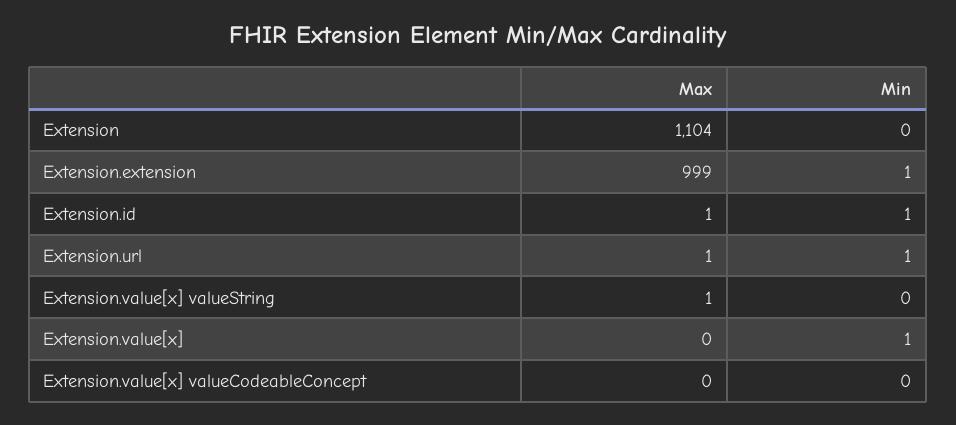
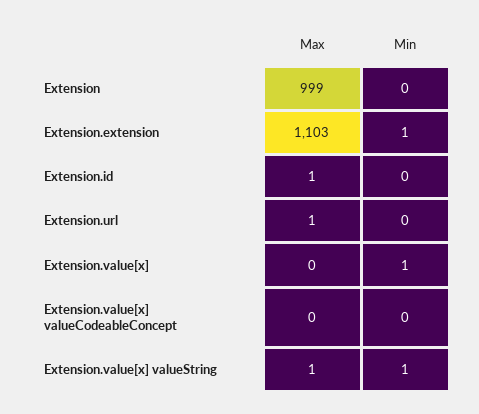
  {
    "Max": {
-     "Extension": 1104,
+     "Extension": 999,
-     "Extension.extension": 999,
+     "Extension.extension": 1103,
      "Extension.id": 1,
      "Extension.url": 1,
      "Extension.value[x] valueString": 1,
      "Extension.value[x]": 0,
      "Extension.value[x] valueCodeableConcept": 0
    },
    "Min": {
      "Extension": 0,
      "Extension.extension": 1,
-     "Extension.id": 1,
+     "Extension.id": 0,
-     "Extension.url": 1,
+     "Extension.url": 0,
-     "Extension.value[x] valueString": 0,
+     "Extension.value[x] valueString": 1,
      "Extension.value[x]": 1,
      "Extension.value[x] valueCodeableConcept": 0
    }
  }

